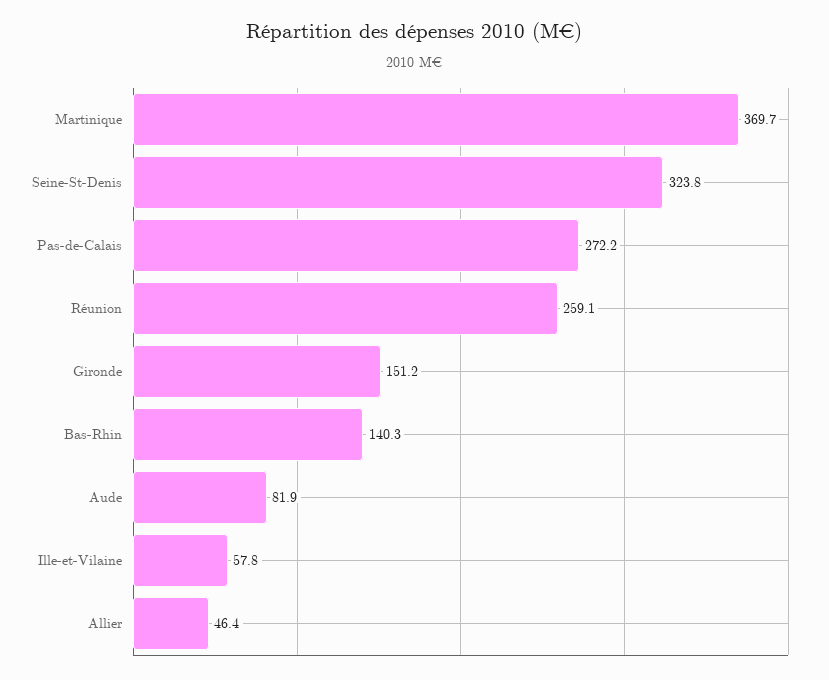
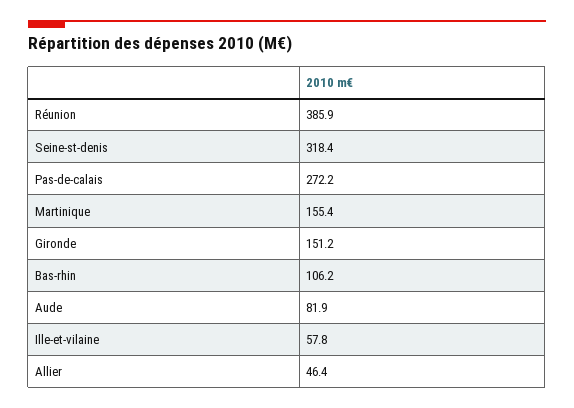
  {
-   "Martinique": 369.7,
+   "Martinique": 155.4,
-   "Seine-St-Denis": 323.8,
+   "Seine-St-Denis": 318.4,
    "Pas-de-Calais": 272.2,
-   "Réunion": 259.1,
+   "Réunion": 385.9,
    "Gironde": 151.2,
-   "Bas-Rhin": 140.3,
+   "Bas-Rhin": 106.2,
    "Aude": 81.9,
    "Ille-et-Vilaine": 57.8,
    "Allier": 46.4
  }

